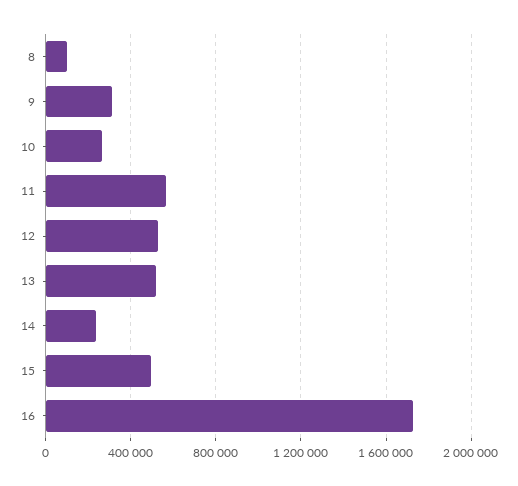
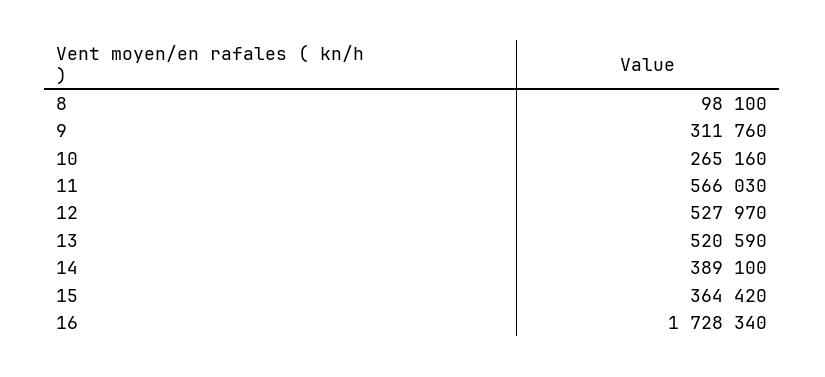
  {
    "8": 98100,
    "9": 311760,
    "10": 265160,
    "11": 566030,
    "12": 527970,
    "13": 520590,
-   "14": 250000,
+   "14": 389100,
-   "15": 500000,
+   "15": 364420,
    "16": 1728340
  }

